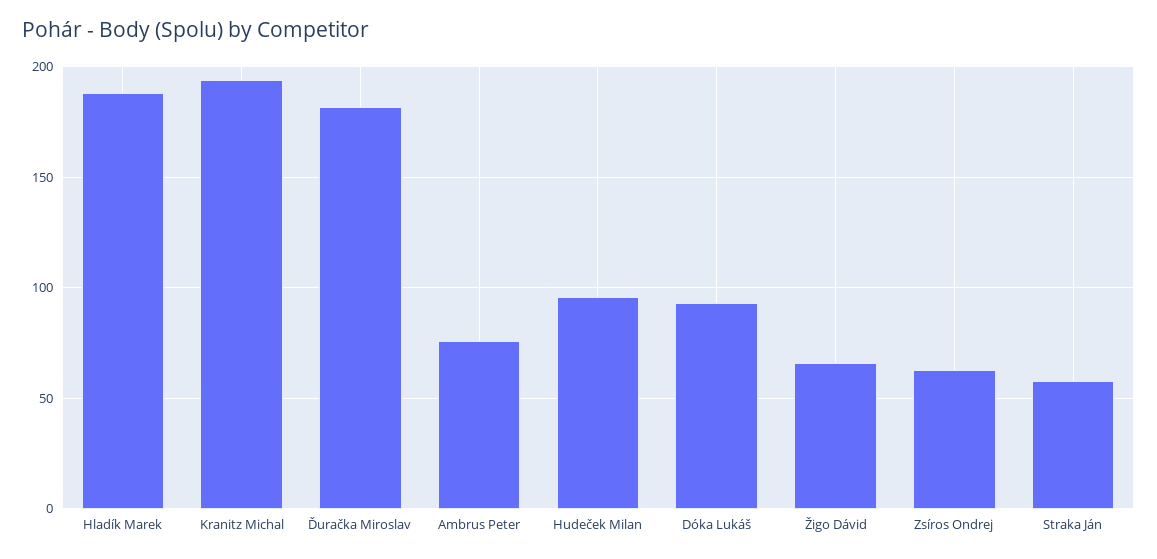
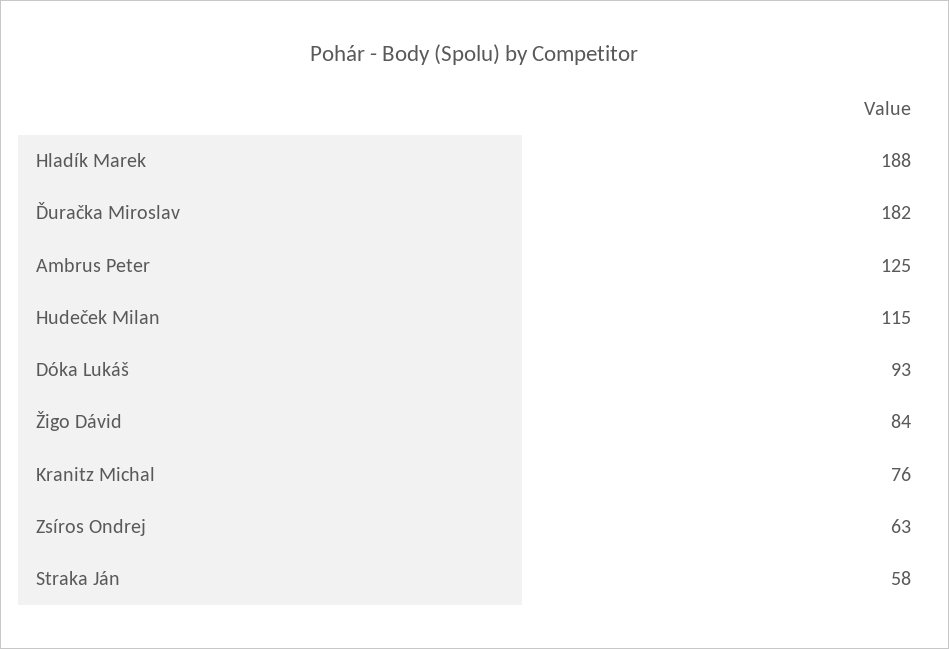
  {
    "Hladík Marek": 188,
-   "Kranitz Michal": 195,
+   "Kranitz Michal": 76,
    "Ďuračka Miroslav": 182,
-   "Ambrus Peter": 75,
+   "Ambrus Peter": 125,
-   "Hudeček Milan": 95,
+   "Hudeček Milan": 115,
    "Dóka Lukáš": 93,
-   "Žigo Dávid": 65,
+   "Žigo Dávid": 84,
    "Zsíros Ondrej": 63,
    "Straka Ján": 58
  }

